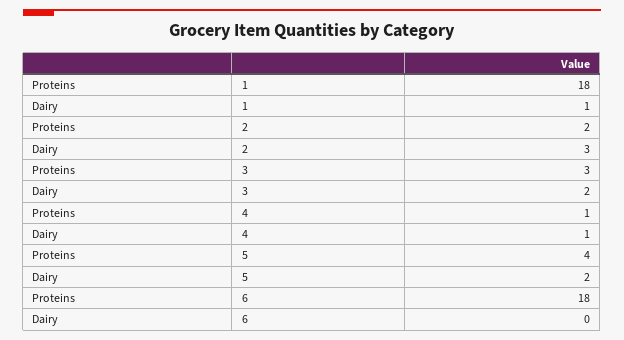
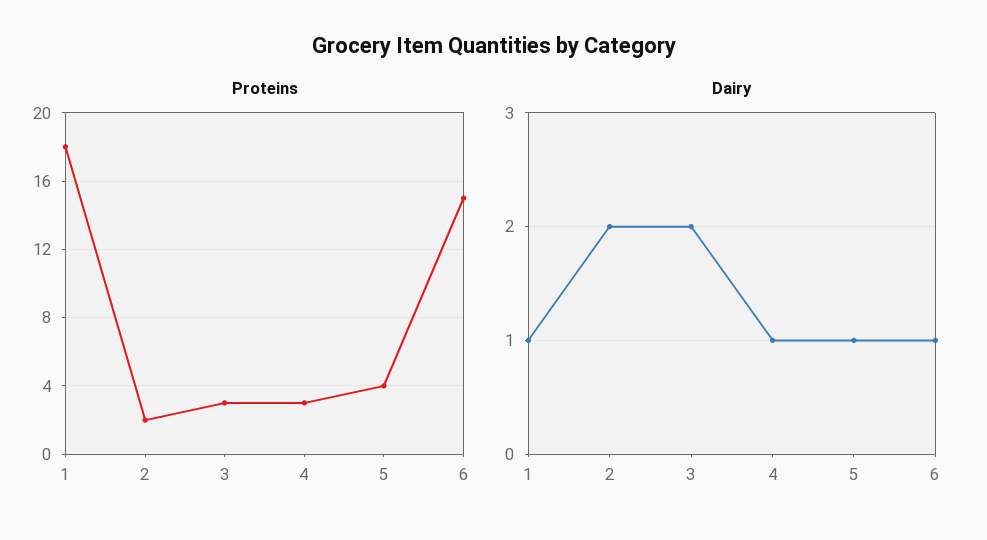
  {
    "Proteins": {
      "1": 18,
      "2": 2,
      "3": 3,
-     "4": 1,
+     "4": 3,
      "5": 4,
-     "6": 18
+     "6": 15
    },
    "Dairy": {
      "1": 1,
-     "2": 3,
+     "2": 2,
      "3": 2,
      "4": 1,
-     "5": 2,
+     "5": 1,
-     "6": 0
+     "6": 1
    }
  }

